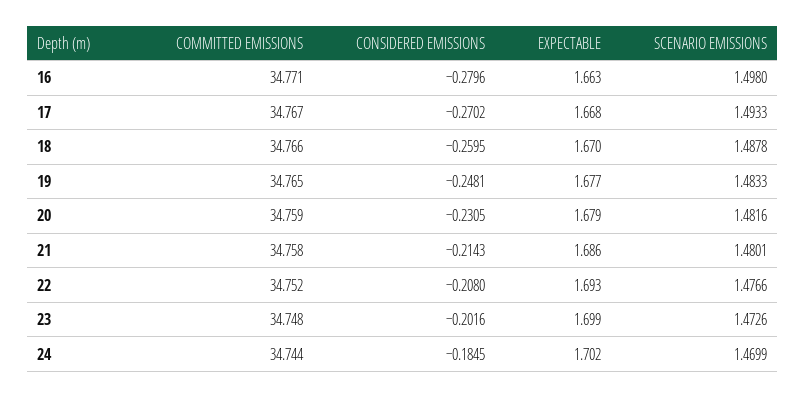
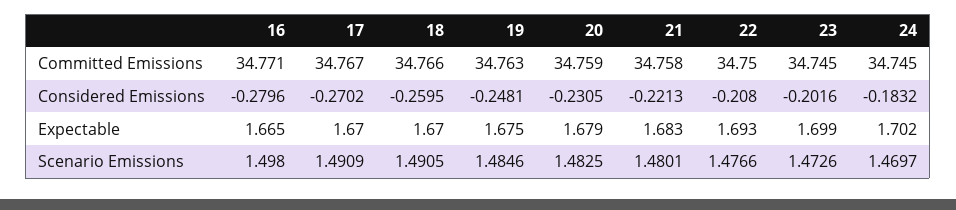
  {
    "COMMITTED EMISSIONS": {
      "16": 34.771,
      "17": 34.767,
      "18": 34.766,
-     "19": 34.765,
+     "19": 34.763,
      "20": 34.759,
      "21": 34.758,
-     "22": 34.752,
+     "22": 34.75,
-     "23": 34.748,
+     "23": 34.745,
-     "24": 34.744
+     "24": 34.745
    },
    "CONSIDERED EMISSIONS": {
      "16": -0.2796,
      "17": -0.2702,
      "18": -0.2595,
      "19": -0.2481,
      "20": -0.2305,
-     "21": -0.2143,
+     "21": -0.2213,
      "22": -0.208,
      "23": -0.2016,
-     "24": -0.1845
+     "24": -0.1832
    },
    "EXPECTABLE": {
-     "16": 1.663,
+     "16": 1.665,
-     "17": 1.668,
+     "17": 1.67,
      "18": 1.67,
-     "19": 1.677,
+     "19": 1.675,
      "20": 1.679,
-     "21": 1.686,
+     "21": 1.683,
      "22": 1.693,
      "23": 1.699,
      "24": 1.702
    },
    "SCENARIO EMISSIONS": {
      "16": 1.498,
-     "17": 1.4933,
+     "17": 1.4909,
-     "18": 1.4878,
+     "18": 1.4905,
-     "19": 1.4833,
+     "19": 1.4846,
-     "20": 1.4816,
+     "20": 1.4825,
      "21": 1.4801,
      "22": 1.4766,
      "23": 1.4726,
-     "24": 1.4699
+     "24": 1.4697
    }
  }

